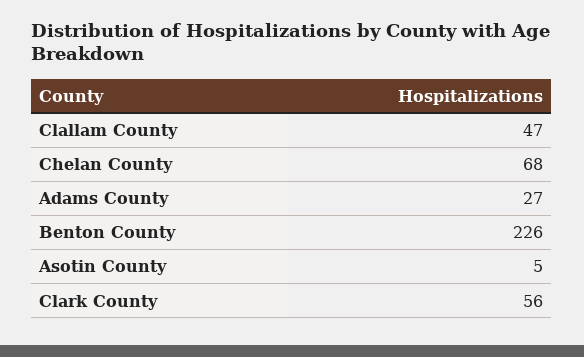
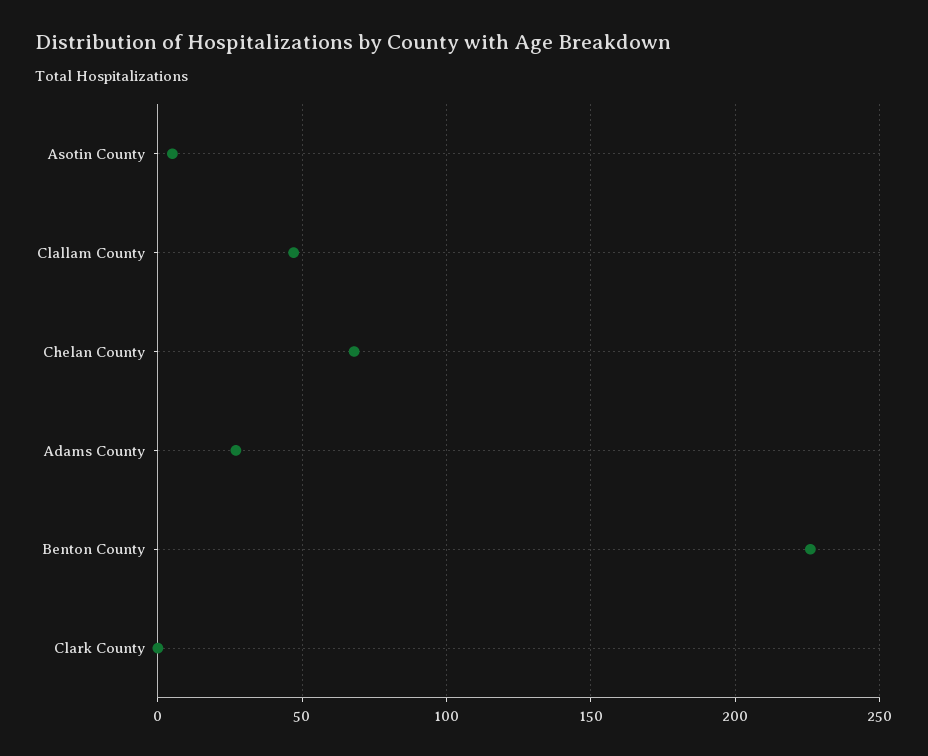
  {
    "Clallam County": 47,
    "Chelan County": 68,
    "Adams County": 27,
    "Benton County": 226,
    "Asotin County": 5,
-   "Clark County": 56
+   "Clark County": 0
  }

